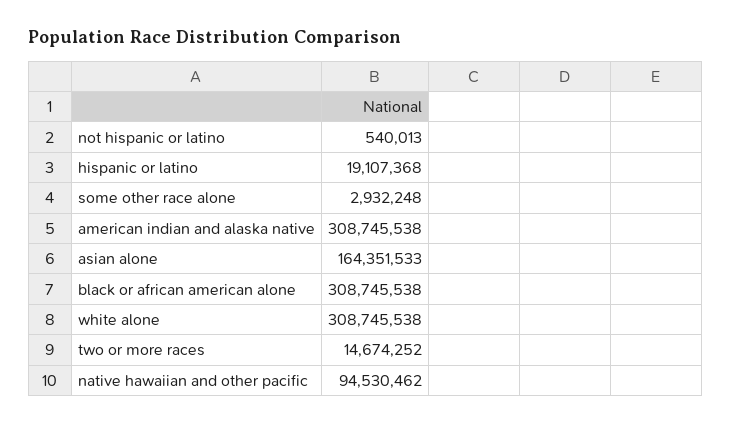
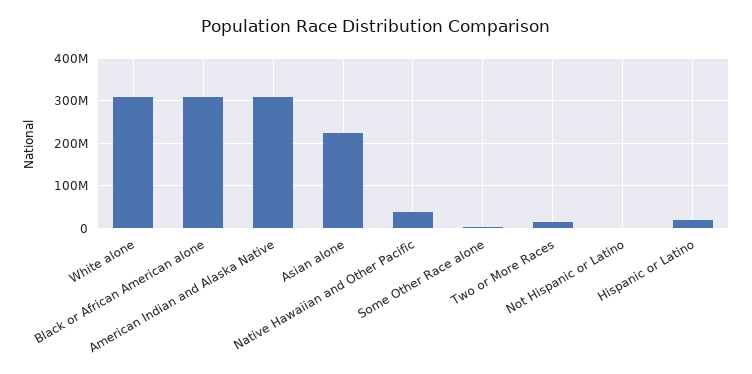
  {
    "not hispanic or latino": 540013,
    "hispanic or latino": 19107368,
    "some other race alone": 2932248,
    "american indian and alaska native": 308745538,
-   "asian alone": 164351533,
+   "asian alone": 220000000,
    "black or african american alone": 308745538,
    "white alone": 308745538,
    "two or more races": 14674252,
-   "native hawaiian and other pacific": 94530462
+   "native hawaiian and other pacific": 40000000
  }

